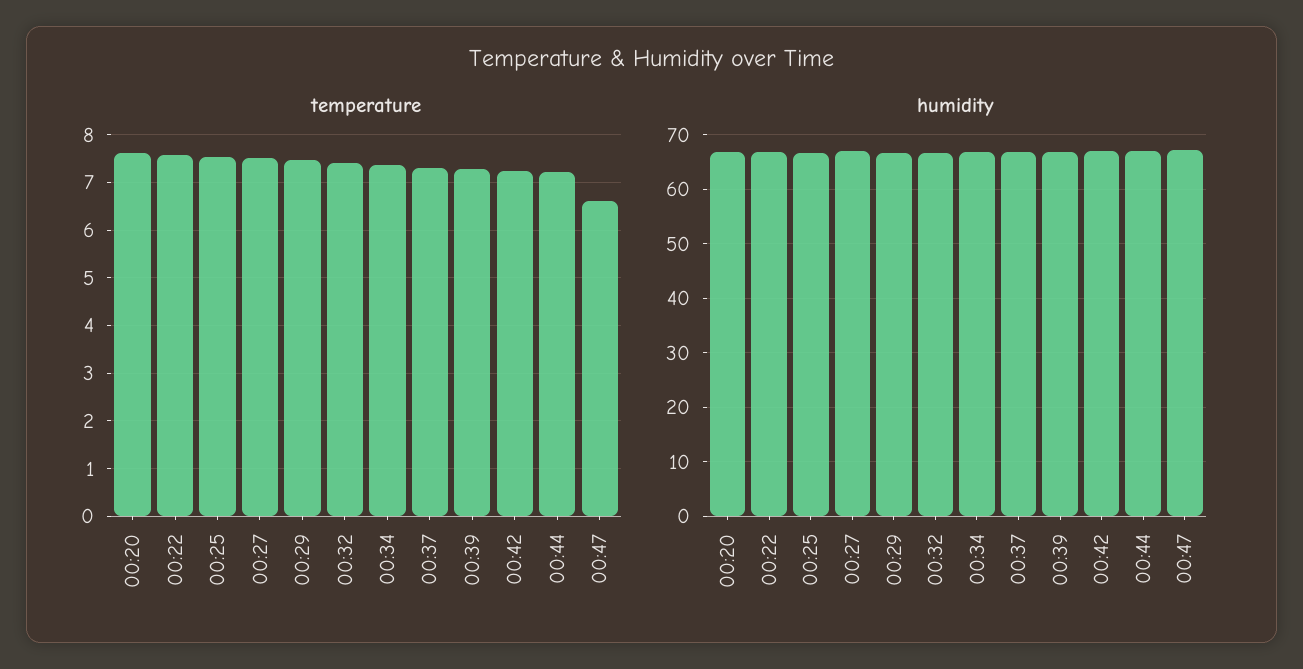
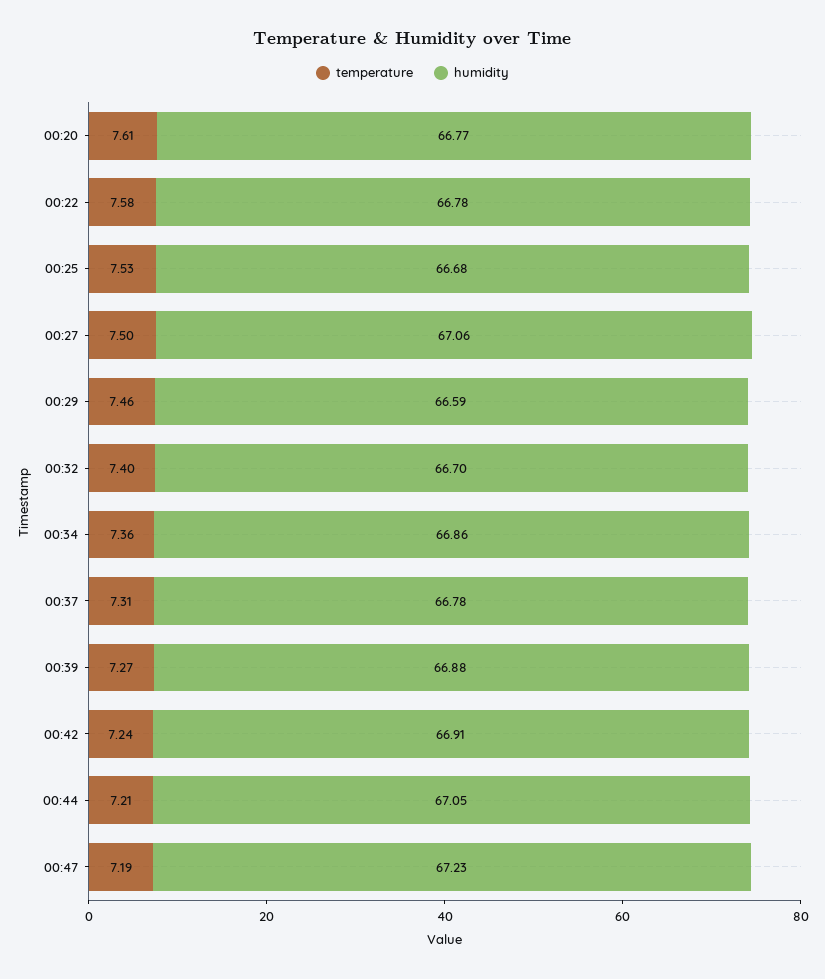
  {
    "temperature": {
      "00:20": 7.61,
      "00:22": 7.58,
      "00:25": 7.53,
      "00:27": 7.5,
      "00:29": 7.46,
      "00:32": 7.4,
      "00:34": 7.36,
      "00:37": 7.31,
      "00:39": 7.27,
      "00:42": 7.24,
      "00:44": 7.21,
-     "00:47": 6.6
+     "00:47": 7.19
    },
    "humidity": {
      "00:20": 66.77,
      "00:22": 66.78,
      "00:25": 66.68,
      "00:27": 67.06,
      "00:29": 66.59,
      "00:32": 66.7,
      "00:34": 66.86,
      "00:37": 66.78,
      "00:39": 66.88,
      "00:42": 66.91,
      "00:44": 67.05,
      "00:47": 67.23
    }
  }

